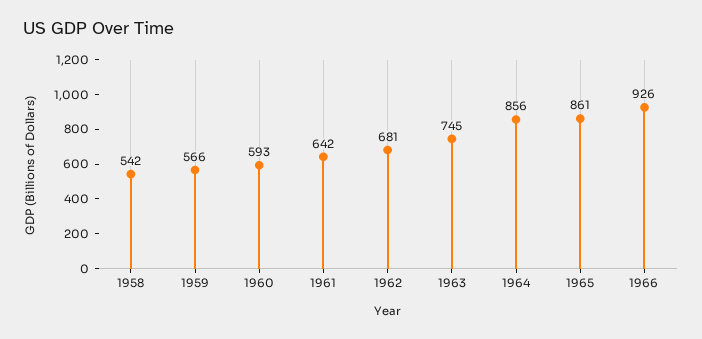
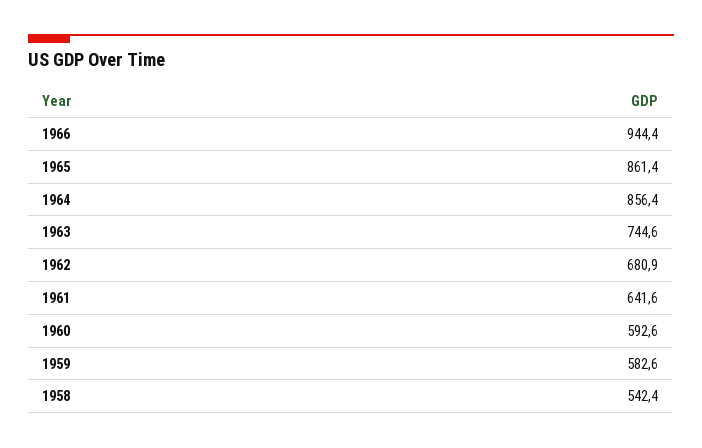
  {
    "1958": 542.4,
-   "1959": 566,
+   "1959": 582.6,
    "1960": 592.6,
    "1961": 641.6,
    "1962": 680.9,
    "1963": 744.6,
    "1964": 856.4,
    "1965": 861.4,
-   "1966": 926
+   "1966": 944.4
  }

